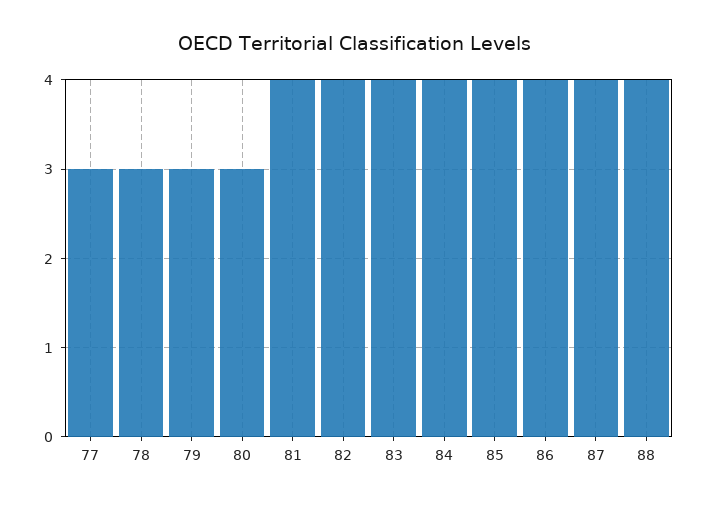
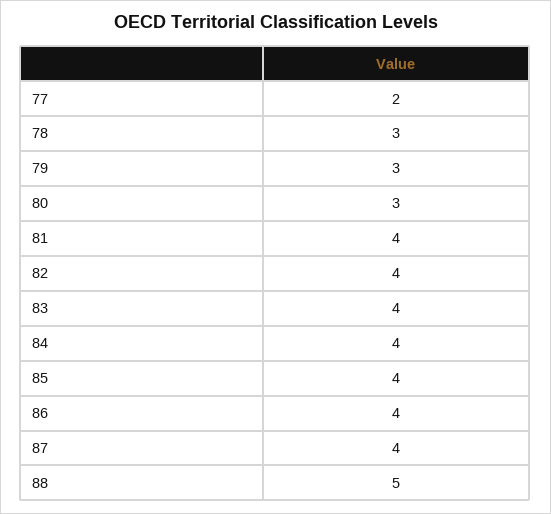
  {
-   "77": 3,
+   "77": 2,
    "78": 3,
    "79": 3,
    "80": 3,
    "81": 4,
    "82": 4,
    "83": 4,
    "84": 4,
    "85": 4,
    "86": 4,
    "87": 4,
-   "88": 4
+   "88": 5
  }

